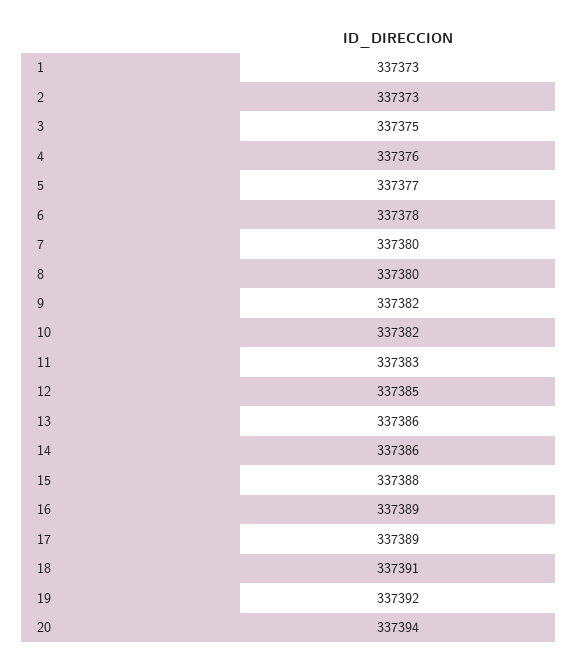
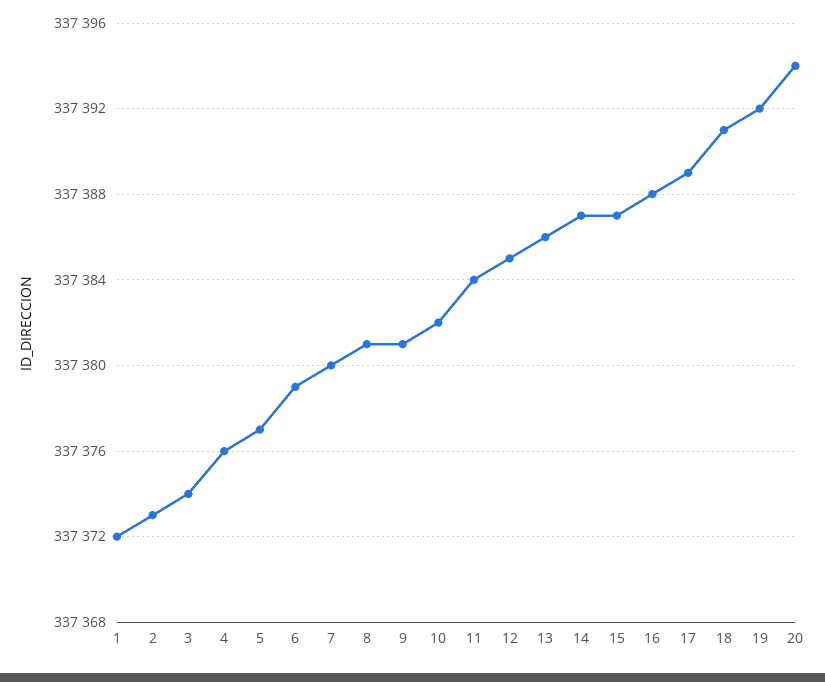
  {
-   "1": 337373,
+   "1": 337372,
    "2": 337373,
-   "3": 337375,
+   "3": 337374,
    "4": 337376,
    "5": 337377,
-   "6": 337378,
+   "6": 337379,
    "7": 337380,
-   "8": 337380,
+   "8": 337381,
-   "9": 337382,
+   "9": 337381,
    "10": 337382,
-   "11": 337383,
+   "11": 337384,
    "12": 337385,
    "13": 337386,
-   "14": 337386,
+   "14": 337387,
-   "15": 337388,
+   "15": 337387,
-   "16": 337389,
+   "16": 337388,
    "17": 337389,
    "18": 337391,
    "19": 337392,
    "20": 337394
  }

